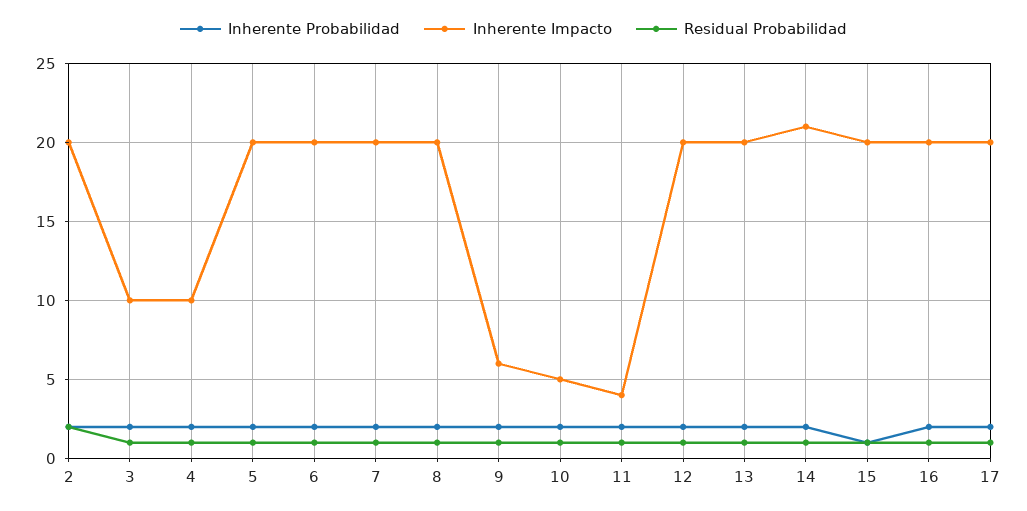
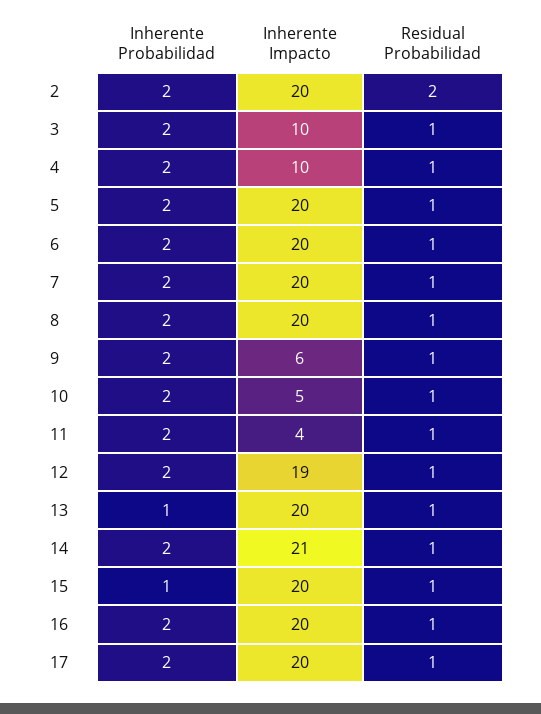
  {
    "Inherente Probabilidad": {
      "2": 2,
      "3": 2,
      "4": 2,
      "5": 2,
      "6": 2,
      "7": 2,
      "8": 2,
      "9": 2,
      "10": 2,
      "11": 2,
      "12": 2,
-     "13": 2,
+     "13": 1,
      "14": 2,
      "15": 1,
      "16": 2,
      "17": 2
    },
    "Inherente Impacto": {
      "2": 20,
      "3": 10,
      "4": 10,
      "5": 20,
      "6": 20,
      "7": 20,
      "8": 20,
      "9": 6,
      "10": 5,
      "11": 4,
-     "12": 20,
+     "12": 19,
      "13": 20,
      "14": 21,
      "15": 20,
      "16": 20,
      "17": 20
    },
    "Residual Probabilidad": {
      "2": 2,
      "3": 1,
      "4": 1,
      "5": 1,
      "6": 1,
      "7": 1,
      "8": 1,
      "9": 1,
      "10": 1,
      "11": 1,
      "12": 1,
      "13": 1,
      "14": 1,
      "15": 1,
      "16": 1,
      "17": 1
    }
  }

